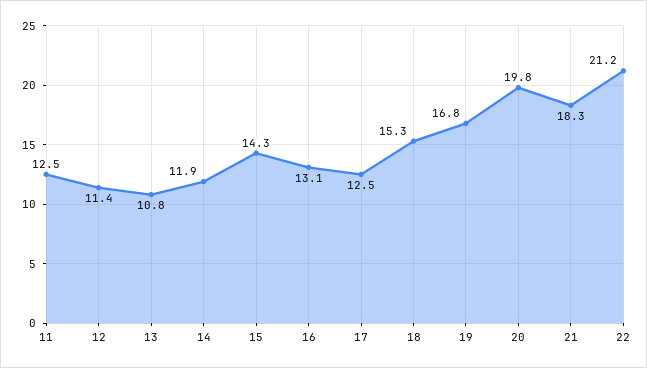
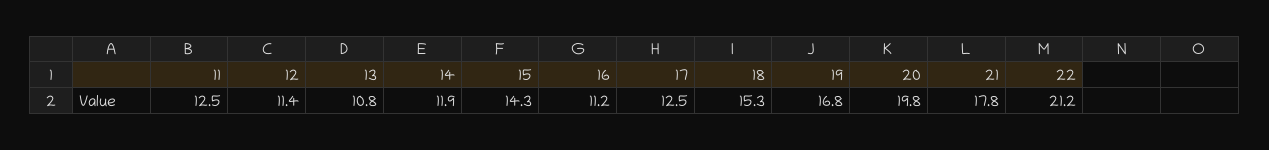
  {
    "11": 12.5,
    "12": 11.4,
    "13": 10.8,
    "14": 11.9,
    "15": 14.3,
-   "16": 13.1,
+   "16": 11.2,
    "17": 12.5,
    "18": 15.3,
    "19": 16.8,
    "20": 19.8,
-   "21": 18.3,
+   "21": 17.8,
    "22": 21.2
  }

